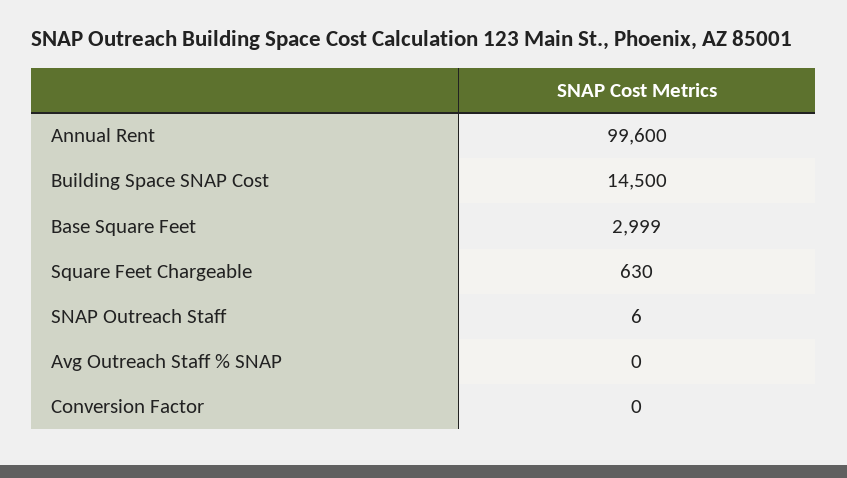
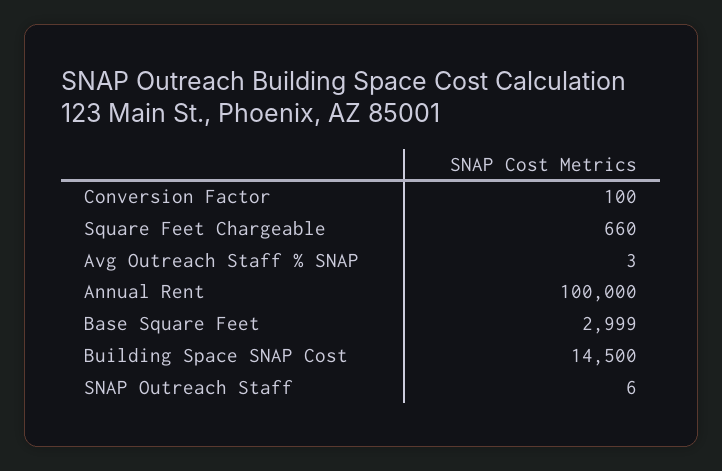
  {
-   "Annual Rent": 99600,
+   "Annual Rent": 100000,
    "Building Space SNAP Cost": 14500,
    "Base Square Feet": 2999,
-   "Square Feet Chargeable": 630,
+   "Square Feet Chargeable": 660,
    "SNAP Outreach Staff": 6,
-   "Avg Outreach Staff % SNAP": 0,
+   "Avg Outreach Staff % SNAP": 3,
-   "Conversion Factor": 0
+   "Conversion Factor": 100
  }

